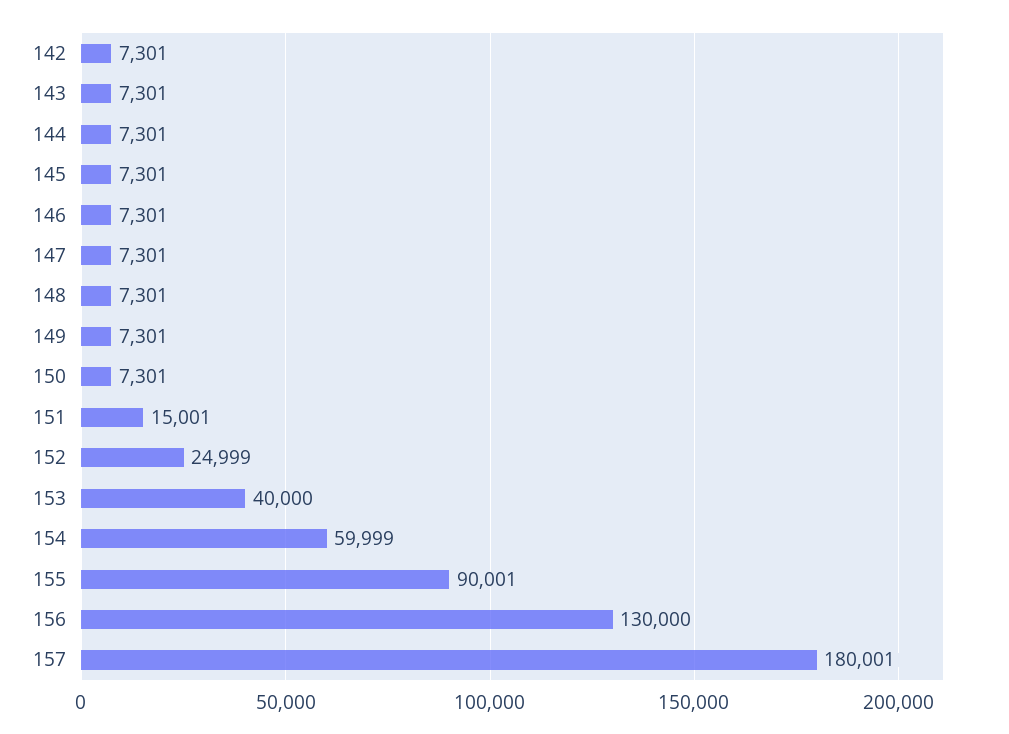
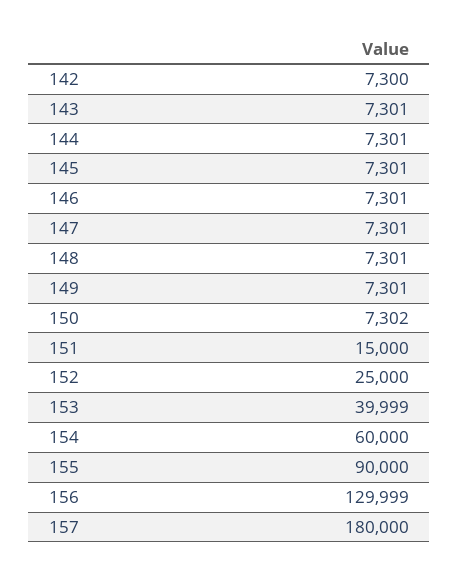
  {
-   "142": 7301,
+   "142": 7300,
    "143": 7301,
    "144": 7301,
    "145": 7301,
    "146": 7301,
    "147": 7301,
    "148": 7301,
    "149": 7301,
-   "150": 7301,
+   "150": 7302,
-   "151": 15001,
+   "151": 15000,
-   "152": 24999,
+   "152": 25000,
-   "153": 40000,
+   "153": 39999,
-   "154": 59999,
+   "154": 60000,
-   "155": 90001,
+   "155": 90000,
-   "156": 130000,
+   "156": 129999,
-   "157": 180001
+   "157": 180000
  }

